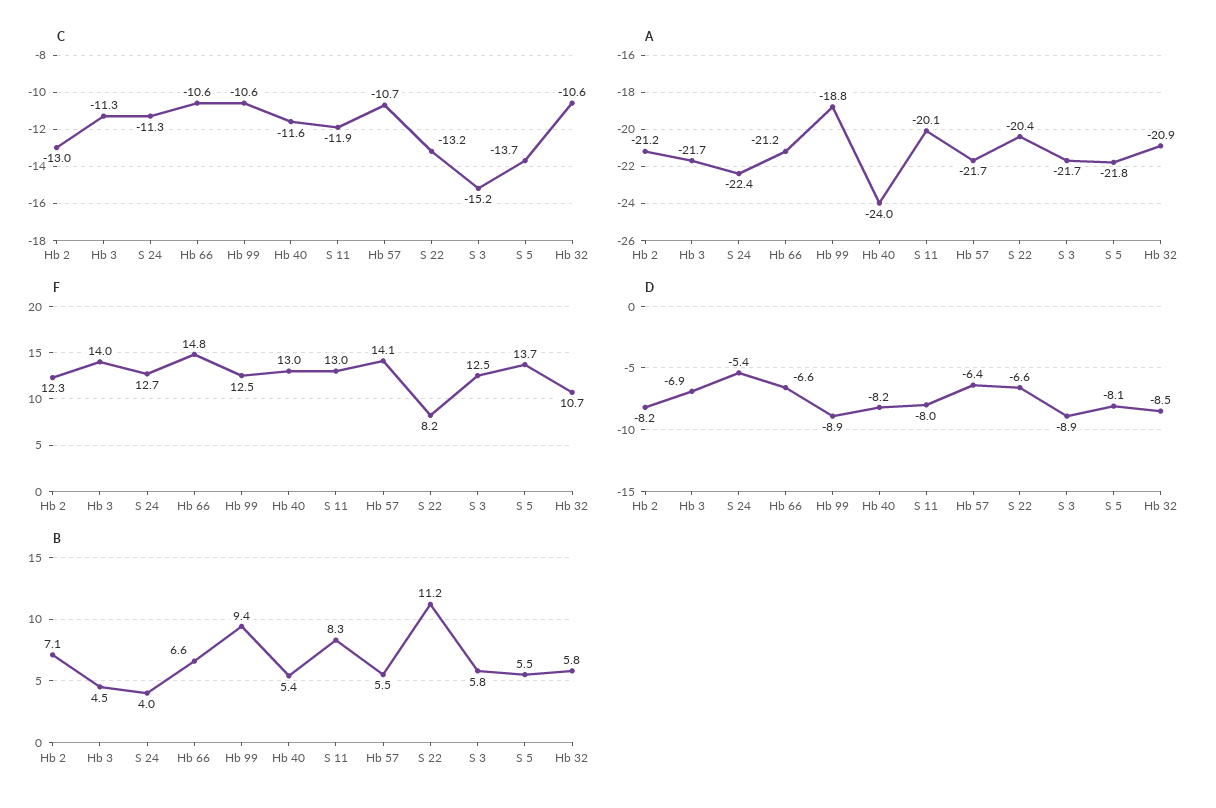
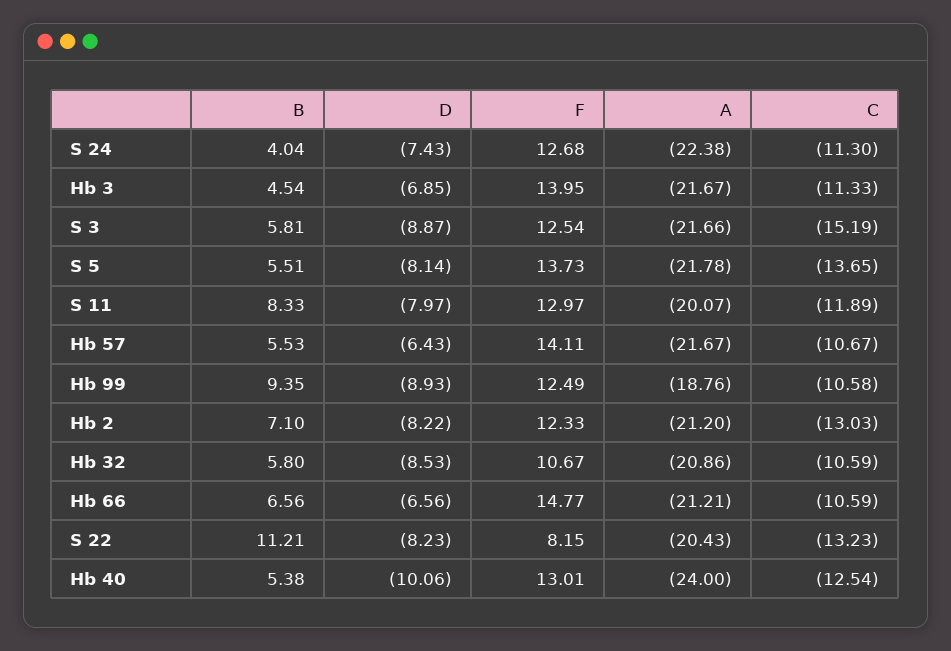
  {
    "C": {
      "Hb 2": -13.03,
      "Hb 3": -11.33,
      "S 24": -11.3,
      "Hb 66": -10.59,
      "Hb 99": -10.58,
-     "Hb 40": -11.6,
+     "Hb 40": -12.54,
      "S 11": -11.89,
      "Hb 57": -10.67,
      "S 22": -13.23,
      "S 3": -15.19,
      "S 5": -13.65,
      "Hb 32": -10.59
    },
    "A": {
      "Hb 2": -21.2,
      "Hb 3": -21.67,
      "S 24": -22.38,
      "Hb 66": -21.21,
      "Hb 99": -18.76,
      "Hb 40": -24,
      "S 11": -20.07,
      "Hb 57": -21.67,
      "S 22": -20.43,
      "S 3": -21.66,
      "S 5": -21.78,
      "Hb 32": -20.86
    },
    "F": {
      "Hb 2": 12.33,
      "Hb 3": 13.95,
      "S 24": 12.68,
      "Hb 66": 14.77,
      "Hb 99": 12.49,
      "Hb 40": 13.01,
      "S 11": 12.97,
      "Hb 57": 14.11,
      "S 22": 8.15,
      "S 3": 12.54,
      "S 5": 13.73,
      "Hb 32": 10.67
    },
    "D": {
      "Hb 2": -8.22,
      "Hb 3": -6.85,
-     "S 24": -5.4,
+     "S 24": -7.43,
      "Hb 66": -6.56,
      "Hb 99": -8.93,
-     "Hb 40": -8.2,
+     "Hb 40": -10.06,
      "S 11": -7.97,
      "Hb 57": -6.43,
-     "S 22": -6.6,
+     "S 22": -8.23,
      "S 3": -8.87,
      "S 5": -8.14,
      "Hb 32": -8.53
    },
    "B": {
      "Hb 2": 7.1,
      "Hb 3": 4.54,
      "S 24": 4.04,
      "Hb 66": 6.56,
      "Hb 99": 9.35,
      "Hb 40": 5.38,
      "S 11": 8.33,
      "Hb 57": 5.53,
      "S 22": 11.21,
      "S 3": 5.81,
      "S 5": 5.51,
      "Hb 32": 5.8
    }
  }

